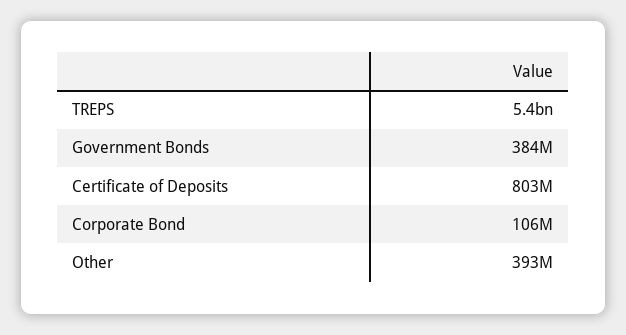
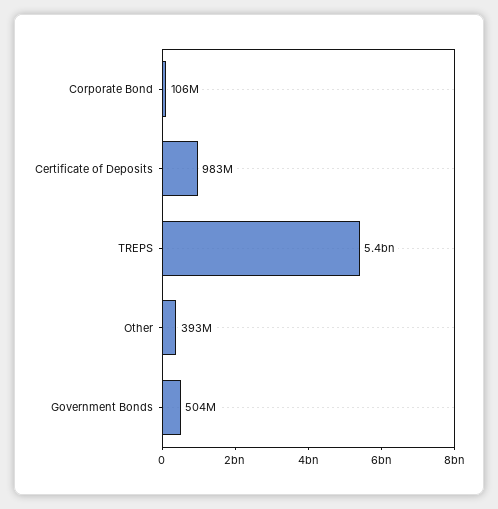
  {
    "TREPS": 5400000000,
-   "Government Bonds": 384000000,
+   "Government Bonds": 504000000,
-   "Certificate of Deposits": 803000000,
+   "Certificate of Deposits": 983000000,
    "Corporate Bond": 106000000,
    "Other": 393000000
  }

